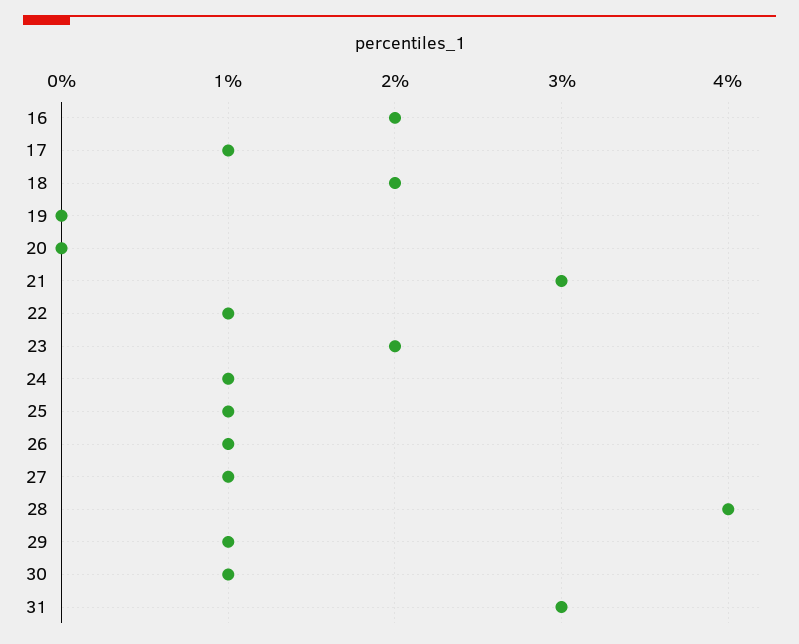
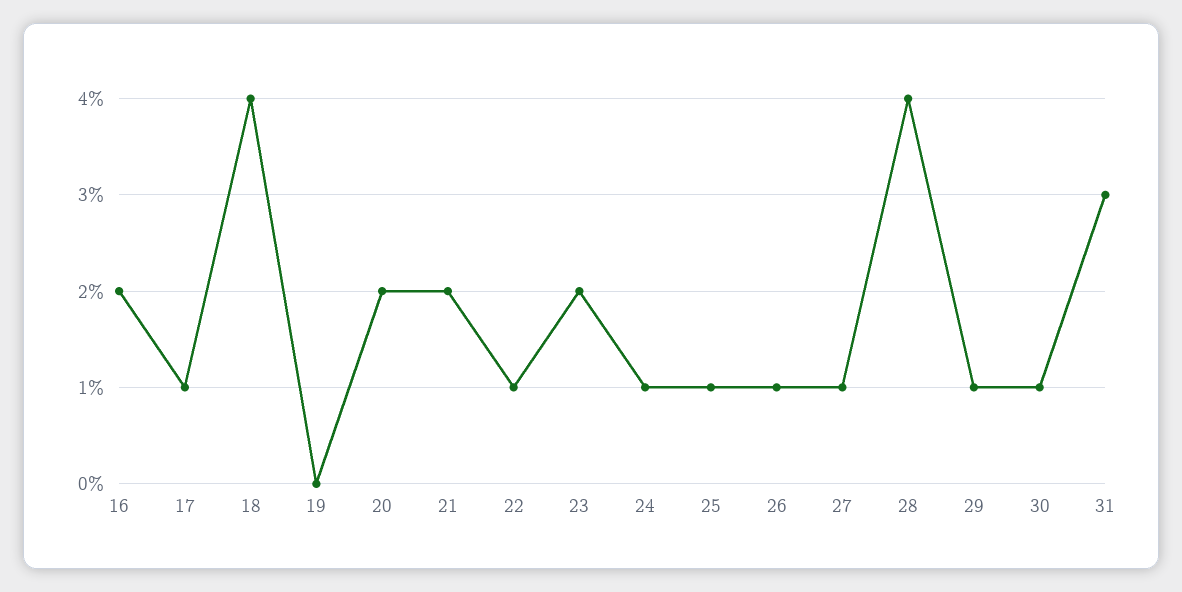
  {
    "16": 2,
    "17": 1,
-   "18": 2,
+   "18": 4,
    "19": 0,
-   "20": 0,
+   "20": 2,
-   "21": 3,
+   "21": 2,
    "22": 1,
    "23": 2,
    "24": 1,
    "25": 1,
    "26": 1,
    "27": 1,
    "28": 4,
    "29": 1,
    "30": 1,
    "31": 3
  }

